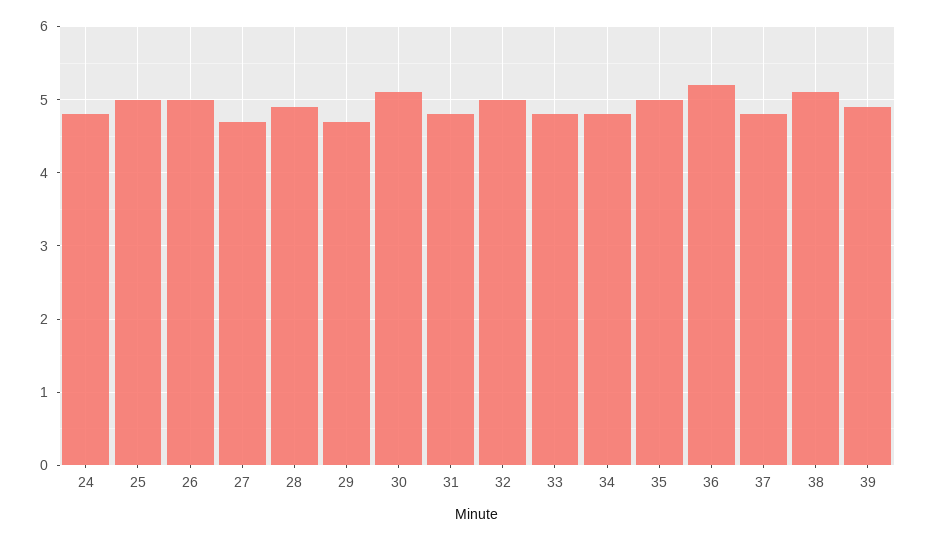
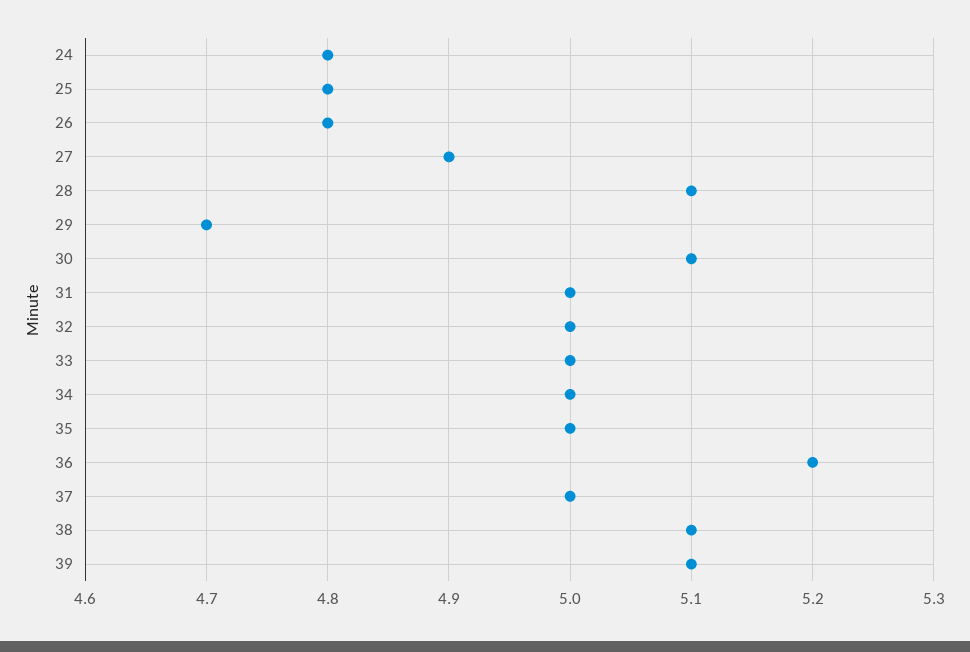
  {
    "24": 4.8,
-   "25": 5,
+   "25": 4.8,
-   "26": 5,
+   "26": 4.8,
-   "27": 4.7,
+   "27": 4.9,
-   "28": 4.9,
+   "28": 5.1,
    "29": 4.7,
    "30": 5.1,
-   "31": 4.8,
+   "31": 5,
    "32": 5,
-   "33": 4.8,
+   "33": 5,
-   "34": 4.8,
+   "34": 5,
    "35": 5,
    "36": 5.2,
-   "37": 4.8,
+   "37": 5,
    "38": 5.1,
-   "39": 4.9
+   "39": 5.1
  }

